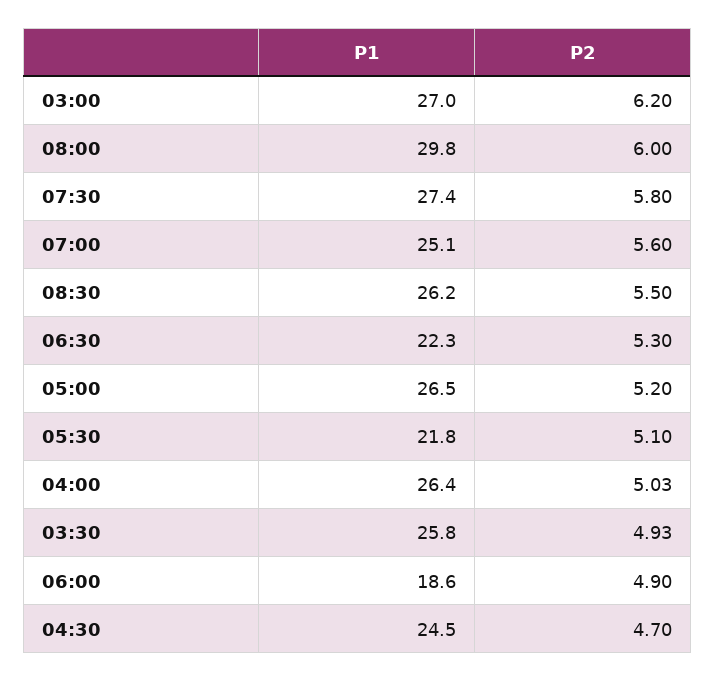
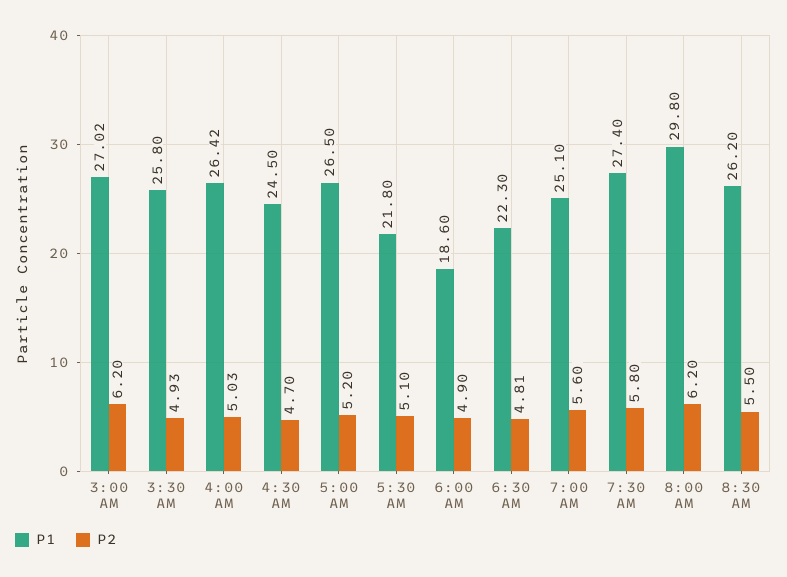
  {
    "P1": {
      "03:00": 27.02,
      "08:00": 29.8,
      "07:30": 27.4,
      "07:00": 25.1,
      "08:30": 26.2,
      "06:30": 22.3,
      "05:00": 26.5,
      "05:30": 21.8,
      "04:00": 26.42,
      "03:30": 25.8,
      "06:00": 18.6,
      "04:30": 24.5
    },
    "P2": {
      "03:00": 6.2,
-     "08:00": 6,
+     "08:00": 6.2,
      "07:30": 5.8,
      "07:00": 5.6,
      "08:30": 5.5,
-     "06:30": 5.3,
+     "06:30": 4.81,
      "05:00": 5.2,
      "05:30": 5.1,
      "04:00": 5.03,
      "03:30": 4.93,
      "06:00": 4.9,
      "04:30": 4.7
    }
  }

